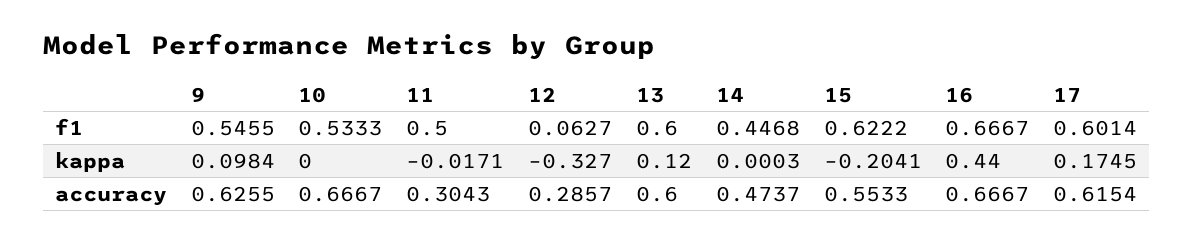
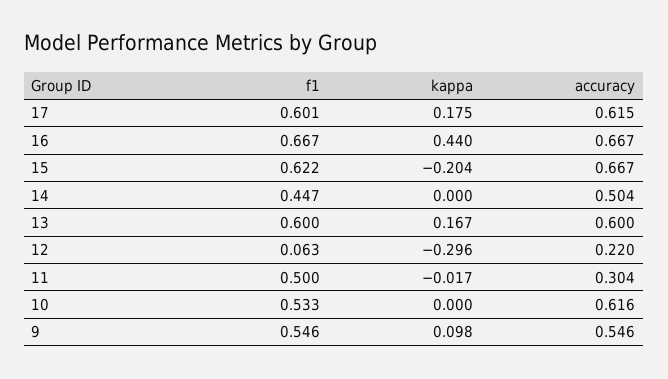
  {
    "9": {
      "f1": 0.5455,
      "kappa": 0.0984,
-     "accuracy": 0.6255
+     "accuracy": 0.546
    },
    "10": {
      "f1": 0.5333,
      "kappa": 0,
-     "accuracy": 0.6667
+     "accuracy": 0.616
    },
    "11": {
      "f1": 0.5,
      "kappa": -0.0171,
      "accuracy": 0.3043
    },
    "12": {
      "f1": 0.0627,
-     "kappa": -0.327,
+     "kappa": -0.296,
-     "accuracy": 0.2857
+     "accuracy": 0.22
    },
    "13": {
      "f1": 0.6,
-     "kappa": 0.12,
+     "kappa": 0.167,
      "accuracy": 0.6
    },
    "14": {
      "f1": 0.4468,
      "kappa": 0.0003,
-     "accuracy": 0.4737
+     "accuracy": 0.504
    },
    "15": {
      "f1": 0.6222,
      "kappa": -0.2041,
-     "accuracy": 0.5533
+     "accuracy": 0.667
    },
    "16": {
      "f1": 0.6667,
      "kappa": 0.44,
      "accuracy": 0.6667
    },
    "17": {
      "f1": 0.6014,
      "kappa": 0.1745,
      "accuracy": 0.6154
    }
  }

